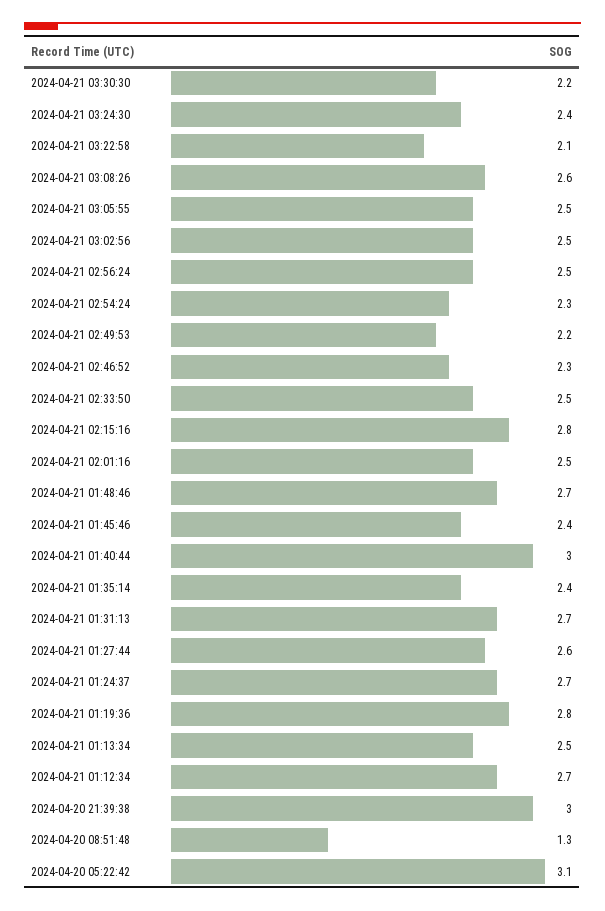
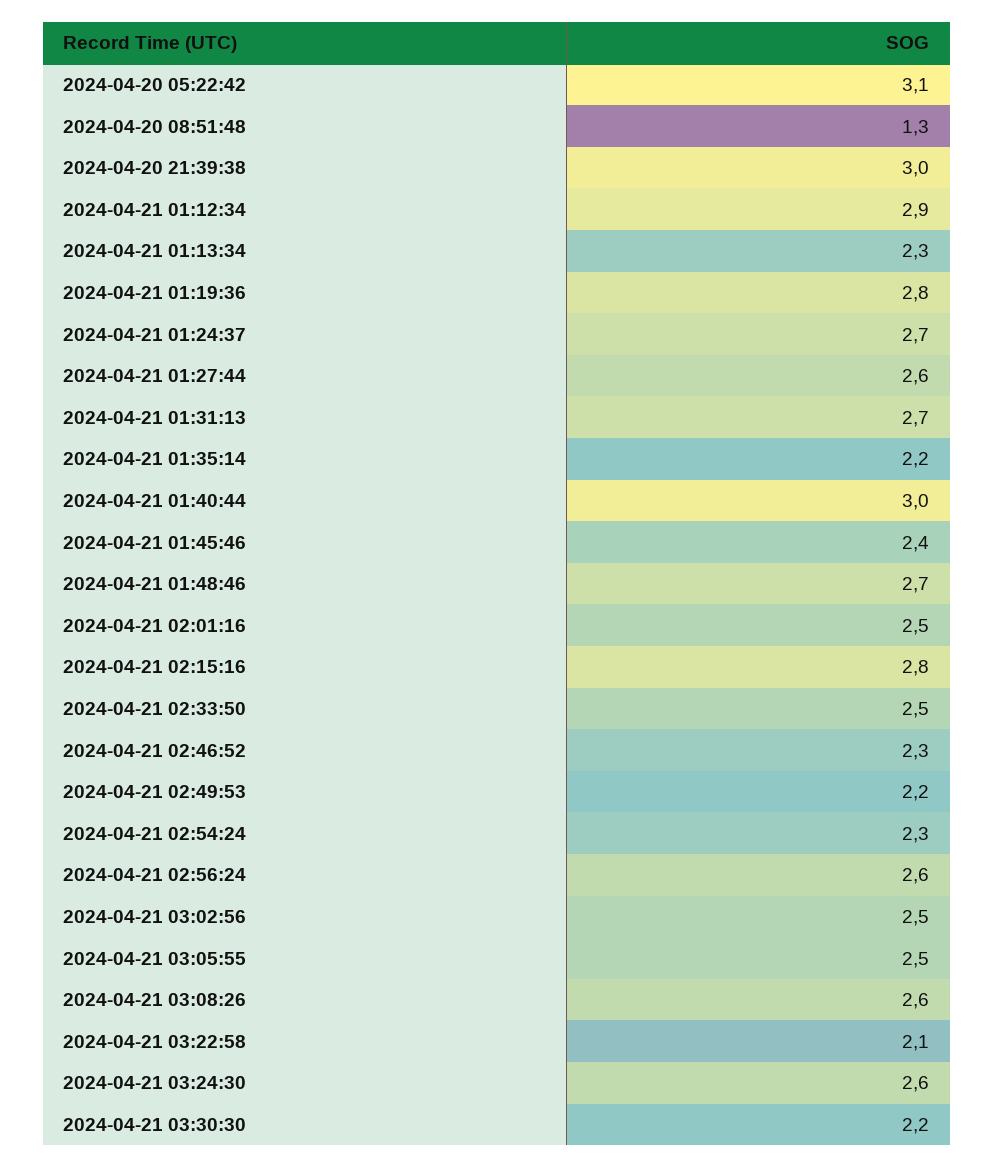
  {
    "2024-04-21 03:30:30": 2.2,
-   "2024-04-21 03:24:30": 2.4,
+   "2024-04-21 03:24:30": 2.6,
    "2024-04-21 03:22:58": 2.1,
    "2024-04-21 03:08:26": 2.6,
    "2024-04-21 03:05:55": 2.5,
    "2024-04-21 03:02:56": 2.5,
-   "2024-04-21 02:56:24": 2.5,
+   "2024-04-21 02:56:24": 2.6,
    "2024-04-21 02:54:24": 2.3,
    "2024-04-21 02:49:53": 2.2,
    "2024-04-21 02:46:52": 2.3,
    "2024-04-21 02:33:50": 2.5,
    "2024-04-21 02:15:16": 2.8,
    "2024-04-21 02:01:16": 2.5,
    "2024-04-21 01:48:46": 2.7,
    "2024-04-21 01:45:46": 2.4,
    "2024-04-21 01:40:44": 3,
-   "2024-04-21 01:35:14": 2.4,
+   "2024-04-21 01:35:14": 2.2,
    "2024-04-21 01:31:13": 2.7,
    "2024-04-21 01:27:44": 2.6,
    "2024-04-21 01:24:37": 2.7,
    "2024-04-21 01:19:36": 2.8,
-   "2024-04-21 01:13:34": 2.5,
+   "2024-04-21 01:13:34": 2.3,
-   "2024-04-21 01:12:34": 2.7,
+   "2024-04-21 01:12:34": 2.9,
    "2024-04-20 21:39:38": 3,
    "2024-04-20 08:51:48": 1.3,
    "2024-04-20 05:22:42": 3.1
  }

